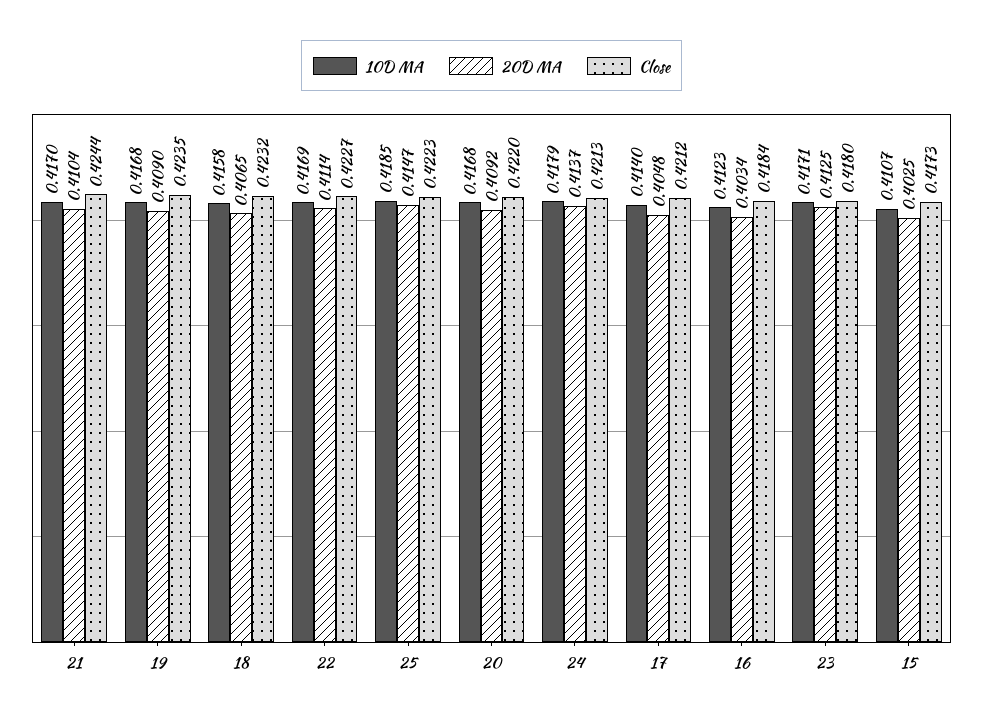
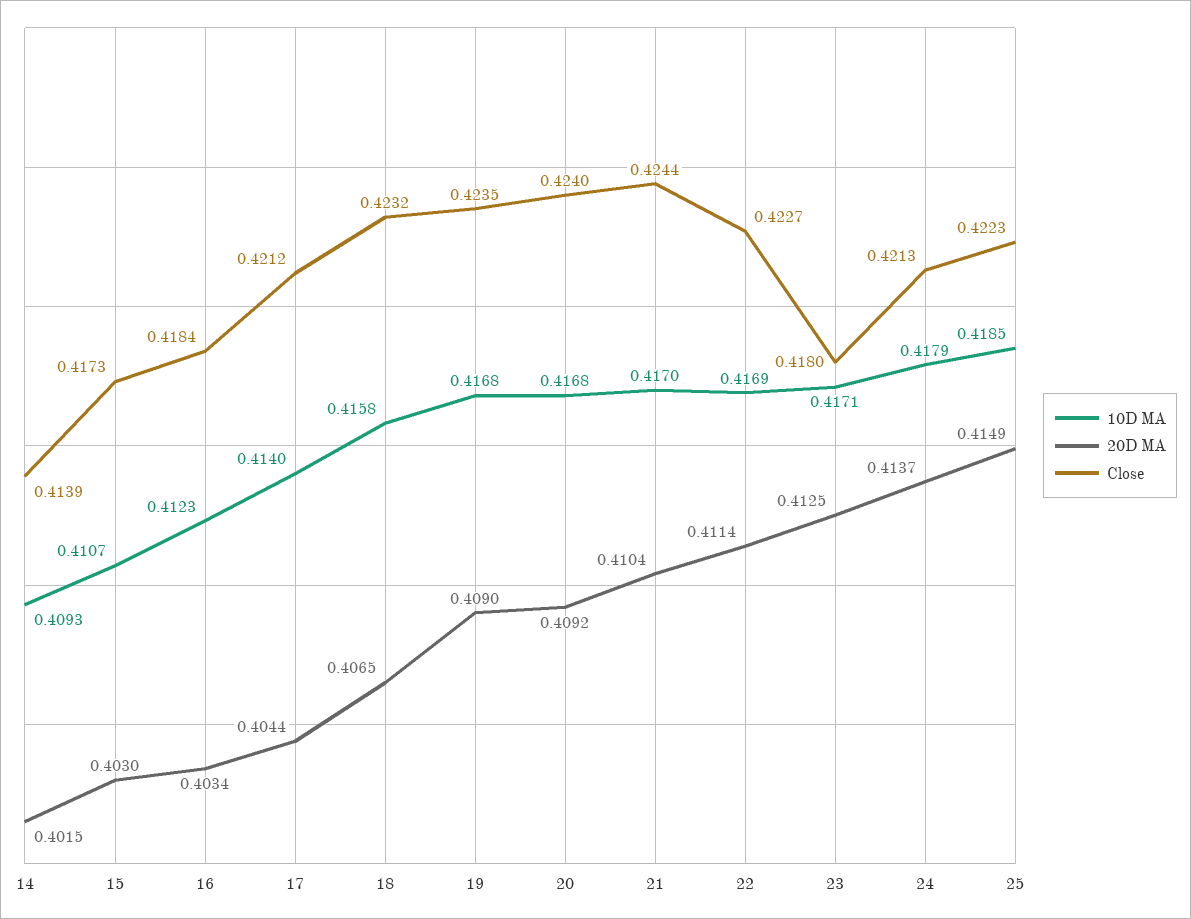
  {
    "10D MA": {
      "21": 0.417,
      "19": 0.4168,
      "18": 0.4158,
      "22": 0.4169,
      "25": 0.4185,
      "20": 0.4168,
      "24": 0.4179,
      "17": 0.414,
      "16": 0.4123,
      "23": 0.4171,
-     "15": 0.4107
+     "15": 0.4107,
+     "14": 0.4093
    },
    "20D MA": {
      "21": 0.4104,
      "19": 0.409,
      "18": 0.4065,
      "22": 0.4114,
-     "25": 0.4147,
+     "25": 0.4149,
      "20": 0.4092,
      "24": 0.4137,
-     "17": 0.4048,
+     "17": 0.4044,
      "16": 0.4034,
      "23": 0.4125,
-     "15": 0.4025
+     "15": 0.403,
+     "14": 0.4015
    },
    "Close": {
      "21": 0.4244,
      "19": 0.4235,
      "18": 0.4232,
      "22": 0.4227,
      "25": 0.4223,
-     "20": 0.422,
+     "20": 0.424,
      "24": 0.4213,
      "17": 0.4212,
      "16": 0.4184,
      "23": 0.418,
-     "15": 0.4173
+     "15": 0.4173,
+     "14": 0.4139
    }
  }

